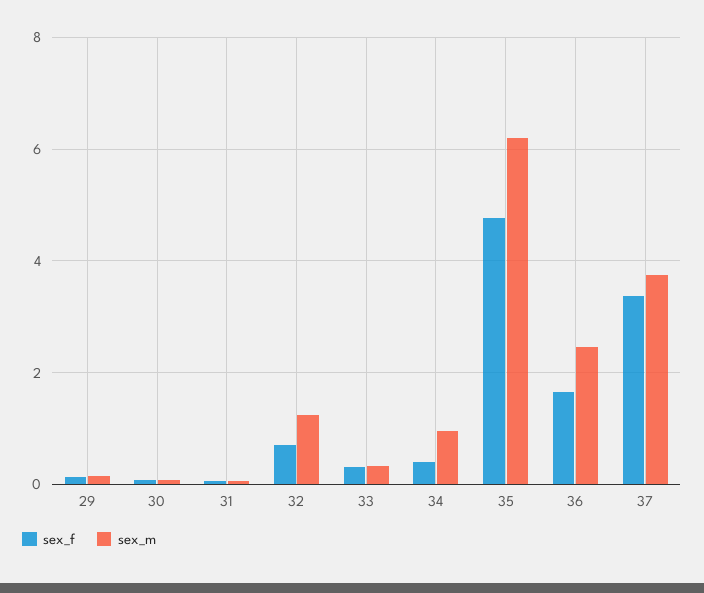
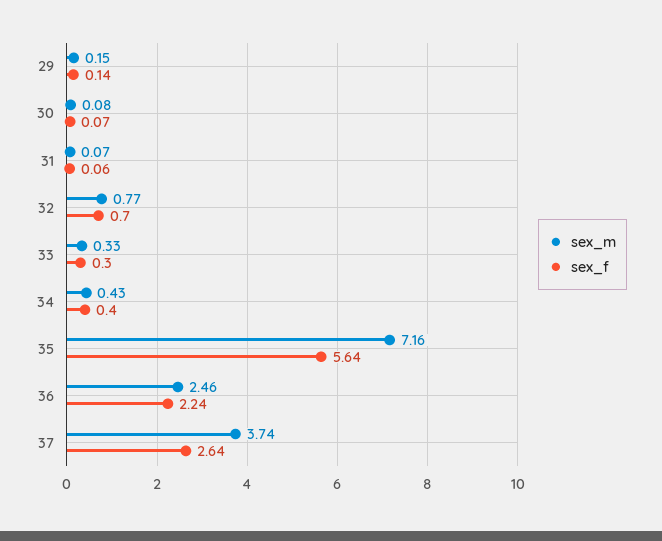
  {
    "sex_f": {
      "29": 0.14,
      "30": 0.07,
      "31": 0.06,
      "32": 0.7,
      "33": 0.3,
      "34": 0.4,
-     "35": 4.8,
+     "35": 5.64,
-     "36": 1.6,
+     "36": 2.24,
-     "37": 3.4
+     "37": 2.64
    },
    "sex_m": {
      "29": 0.15,
      "30": 0.08,
      "31": 0.07,
-     "32": 1.2,
+     "32": 0.77,
      "33": 0.33,
-     "34": 1,
+     "34": 0.43,
-     "35": 6.2,
+     "35": 7.16,
      "36": 2.46,
      "37": 3.74
    }
  }

